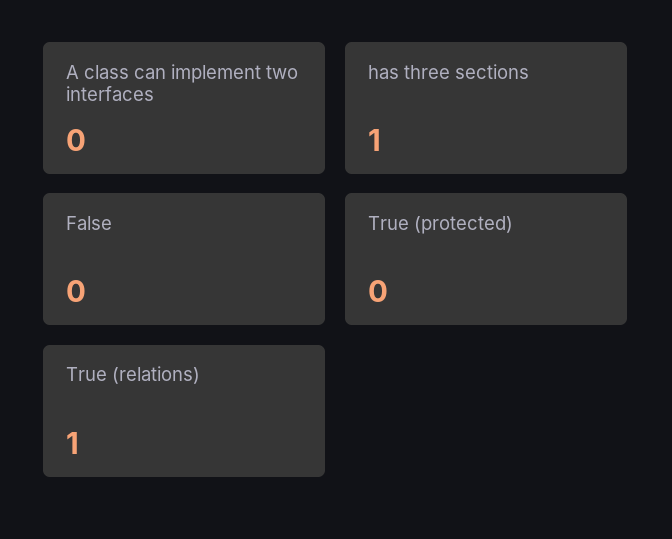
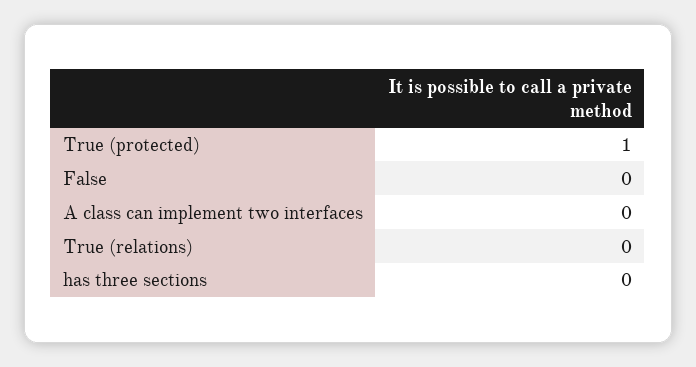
  {
    "A class can implement two interfaces": 0,
-   "has three sections": 1,
+   "has three sections": 0,
    "False": 0,
-   "True (protected)": 0,
+   "True (protected)": 1,
-   "True (relations)": 1
+   "True (relations)": 0
  }

